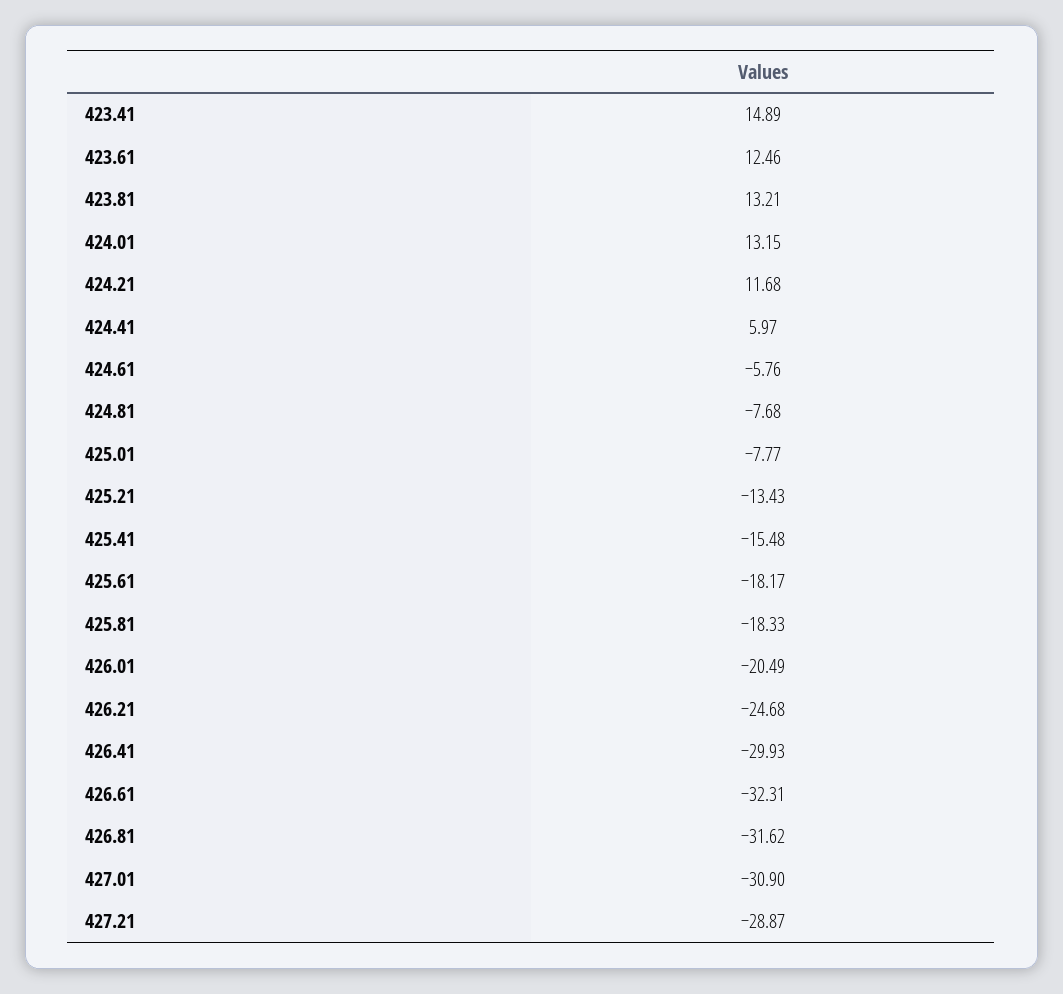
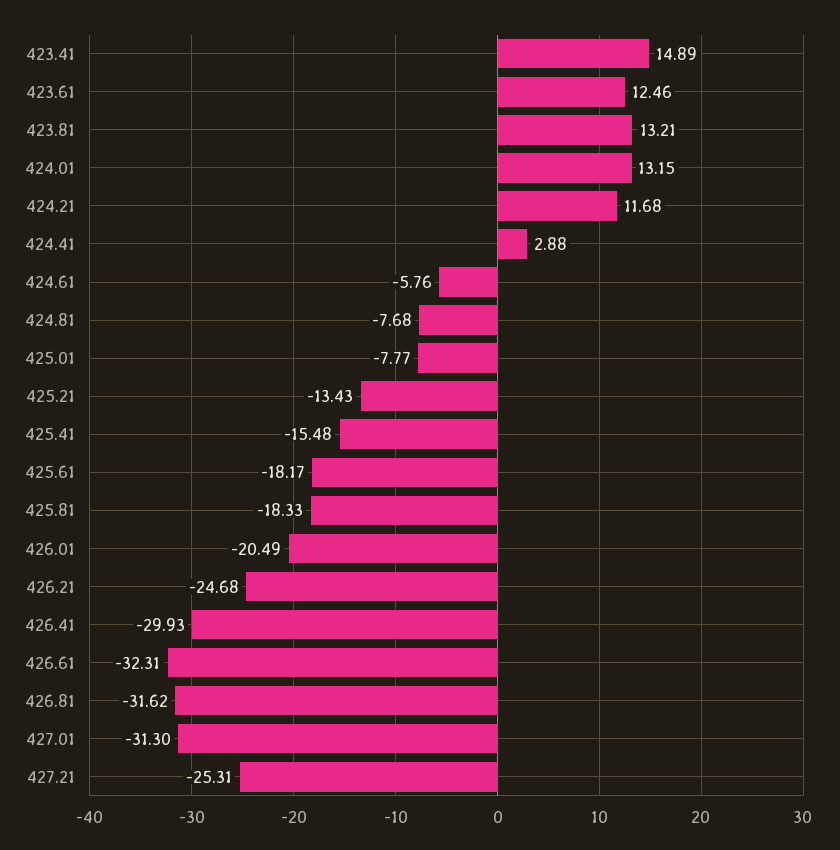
  {
    "423.41": 14.89,
    "423.61": 12.46,
    "423.81": 13.21,
    "424.01": 13.15,
    "424.21": 11.68,
-   "424.41": 5.97,
+   "424.41": 2.88,
    "424.61": -5.76,
    "424.81": -7.68,
    "425.01": -7.77,
    "425.21": -13.43,
    "425.41": -15.48,
    "425.61": -18.17,
    "425.81": -18.33,
    "426.01": -20.49,
    "426.21": -24.68,
    "426.41": -29.93,
    "426.61": -32.31,
    "426.81": -31.62,
-   "427.01": -30.9,
+   "427.01": -31.3,
-   "427.21": -28.87
+   "427.21": -25.31
  }

